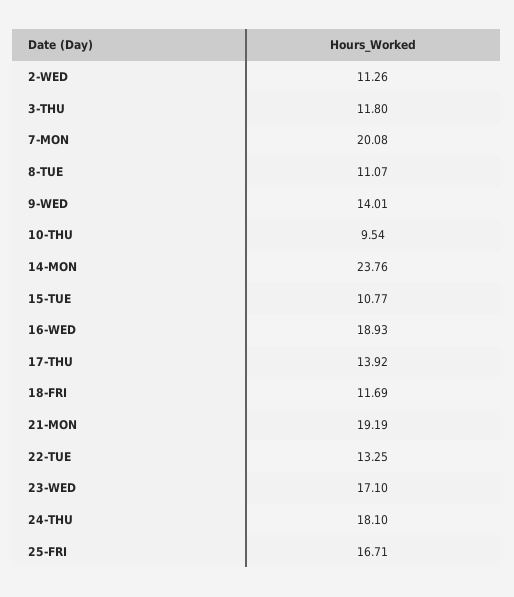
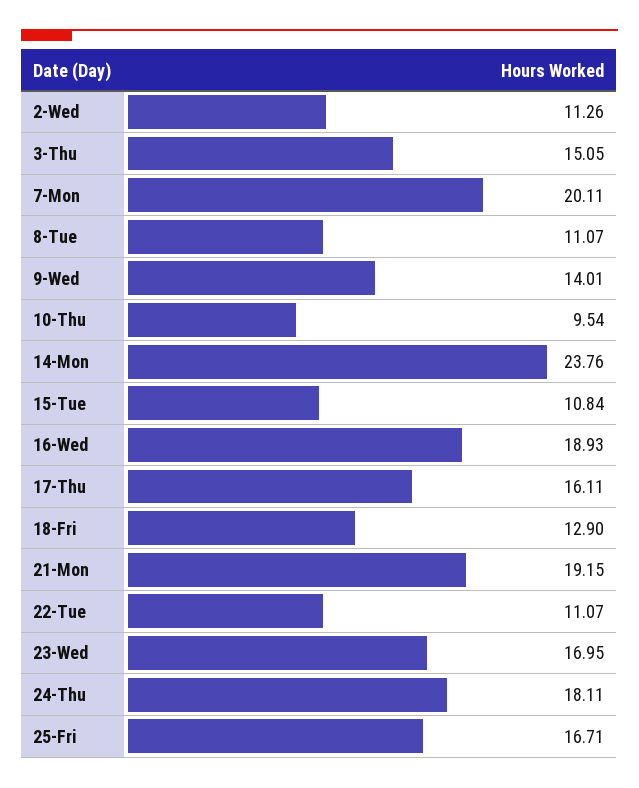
  {
    "2-WED": 11.26,
-   "3-THU": 11.8,
+   "3-THU": 15.05,
-   "7-MON": 20.08,
+   "7-MON": 20.11,
    "8-TUE": 11.07,
    "9-WED": 14.01,
    "10-THU": 9.54,
    "14-MON": 23.76,
-   "15-TUE": 10.77,
+   "15-TUE": 10.84,
    "16-WED": 18.93,
-   "17-THU": 13.92,
+   "17-THU": 16.11,
-   "18-FRI": 11.69,
+   "18-FRI": 12.9,
-   "21-MON": 19.19,
+   "21-MON": 19.15,
-   "22-TUE": 13.25,
+   "22-TUE": 11.07,
-   "23-WED": 17.1,
+   "23-WED": 16.95,
-   "24-THU": 18.1,
+   "24-THU": 18.11,
    "25-FRI": 16.71
  }

